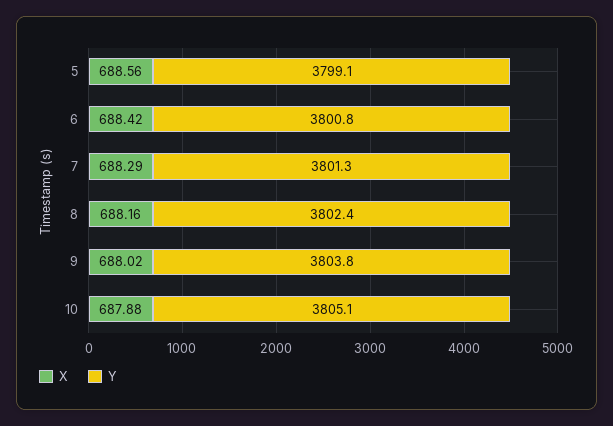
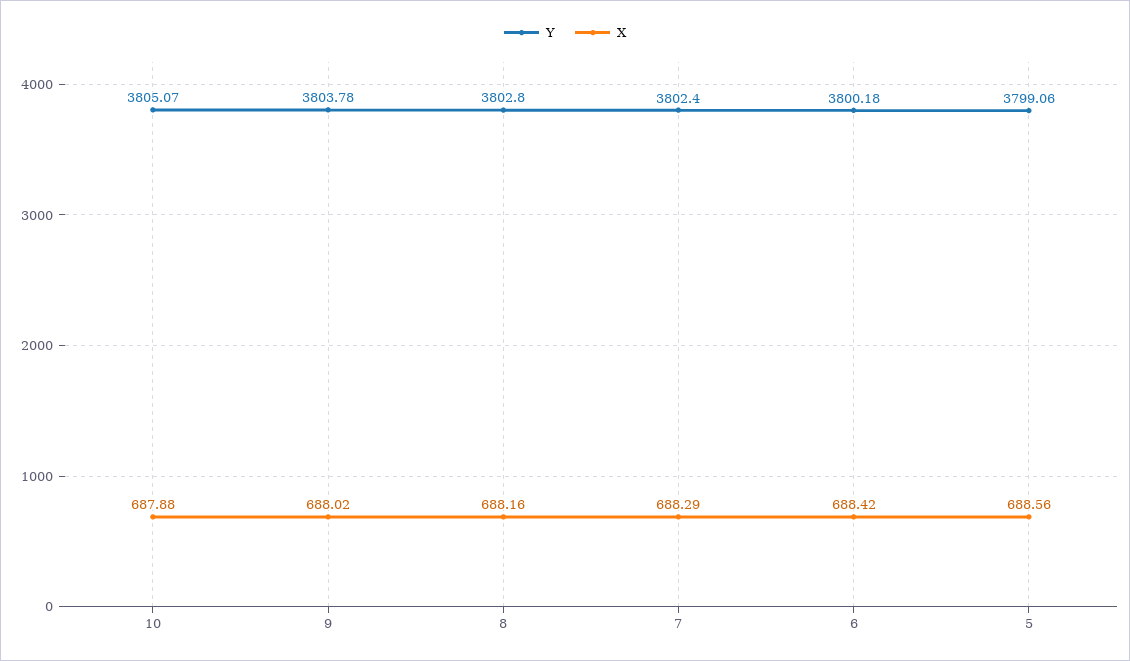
  {
    "X": {
      "5": 688.56,
      "6": 688.42,
      "7": 688.29,
      "8": 688.16,
      "9": 688.02,
      "10": 687.88
    },
    "Y": {
      "5": 3799.06,
-     "6": 3800.8,
+     "6": 3800.18,
-     "7": 3801.3,
+     "7": 3802.4,
-     "8": 3802.4,
+     "8": 3802.8,
      "9": 3803.78,
      "10": 3805.07
    }
  }

